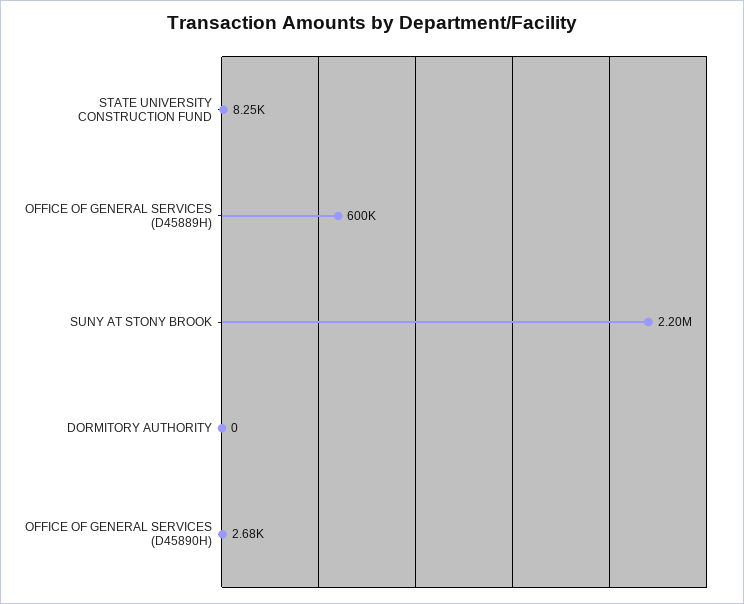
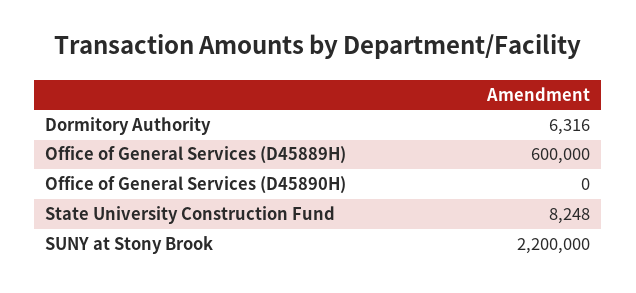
  {
    "STATE UNIVERSITY CONSTRUCTION FUND": 8248,
    "OFFICE OF GENERAL SERVICES (D45889H)": 600000,
    "SUNY AT STONY BROOK": 2200000,
-   "DORMITORY AUTHORITY": 0,
+   "DORMITORY AUTHORITY": 6316,
-   "OFFICE OF GENERAL SERVICES (D45890H)": 2680
+   "OFFICE OF GENERAL SERVICES (D45890H)": 0
  }

